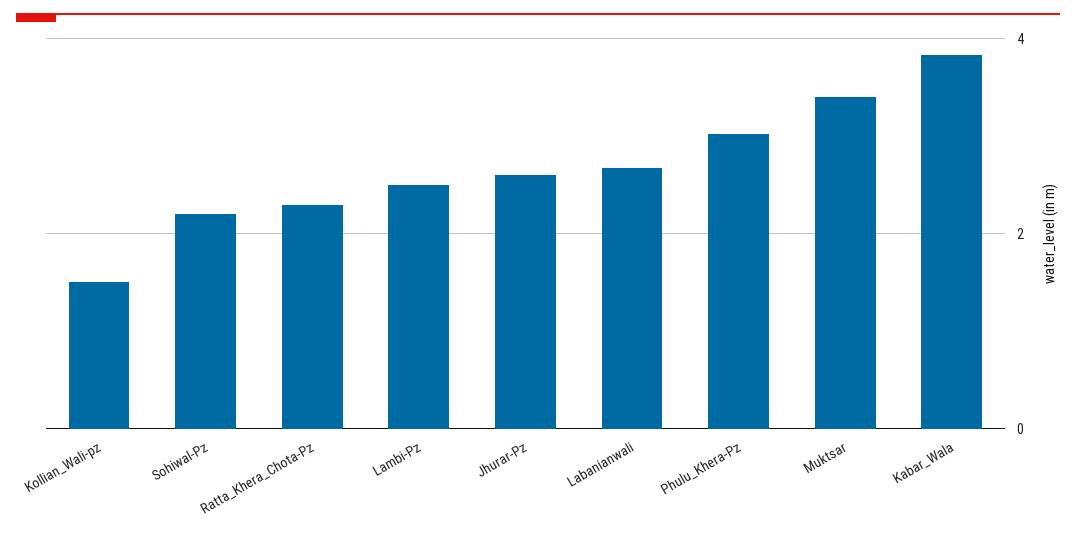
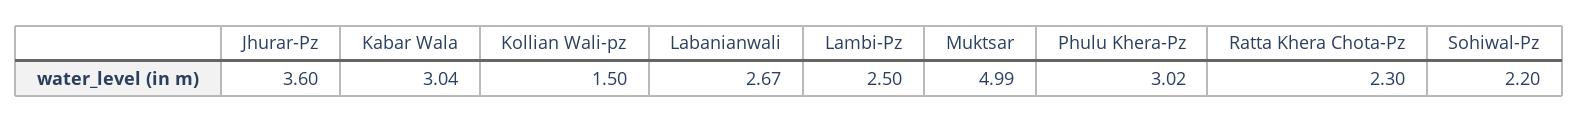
  {
    "Kollian_Wali-pz": 1.5,
    "Sohiwal-Pz": 2.2,
    "Ratta_Khera_Chota-Pz": 2.3,
    "Lambi-Pz": 2.5,
-   "Jhurar-Pz": 2.6,
+   "Jhurar-Pz": 3.6,
    "Labanianwali": 2.67,
    "Phulu_Khera-Pz": 3.02,
-   "Muktsar": 3.4,
+   "Muktsar": 4.99,
-   "Kabar_Wala": 3.8
+   "Kabar_Wala": 3.04
  }

